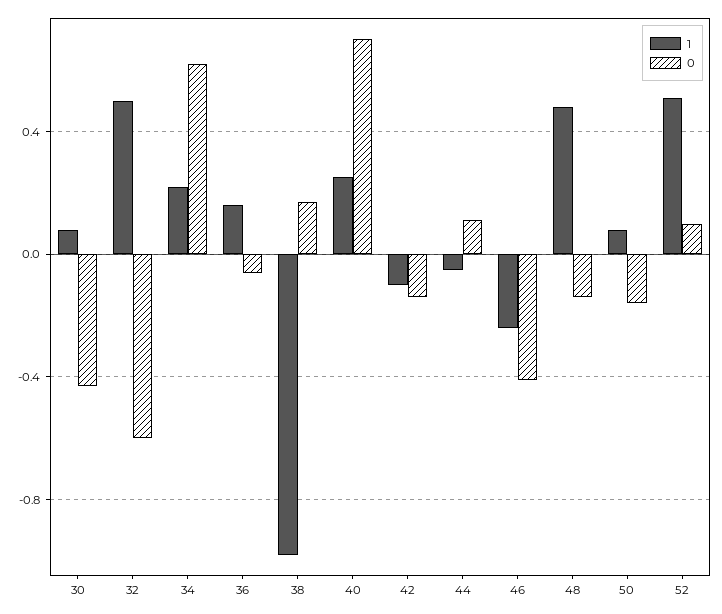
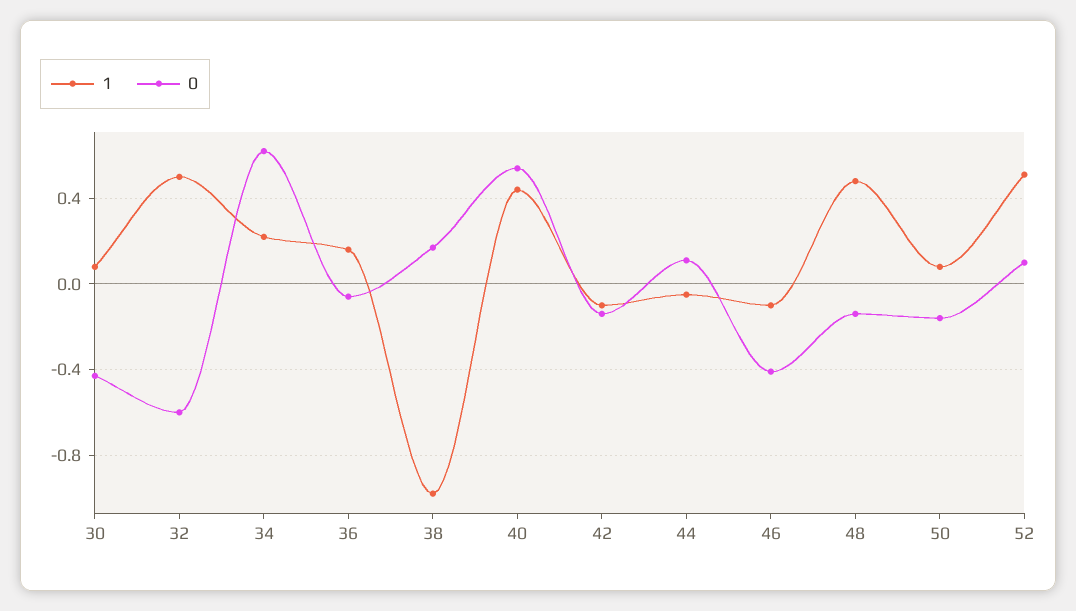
  {
    "1": {
      "30": 0.1,
      "32": 0.5,
      "34": 0.2,
      "36": 0.15,
      "38": -1,
-     "40": 0.25,
+     "40": 0.45,
      "42": -0.1,
      "44": -0.05,
-     "46": -0.25,
+     "46": -0.1,
      "48": 0.5,
      "50": 0.1,
      "52": 0.5
    },
    "0": {
      "30": -0.45,
      "32": -0.6,
      "34": 0.6,
      "36": -0.05,
      "38": 0.15,
-     "40": 0.7,
+     "40": 0.55,
      "42": -0.15,
      "44": 0.1,
      "46": -0.4,
      "48": -0.15,
      "50": -0.15,
      "52": 0.1
    }
  }

